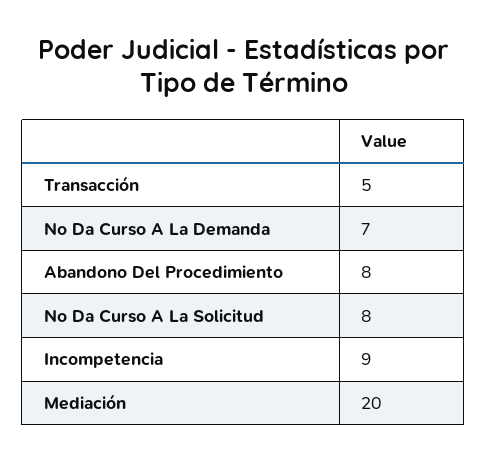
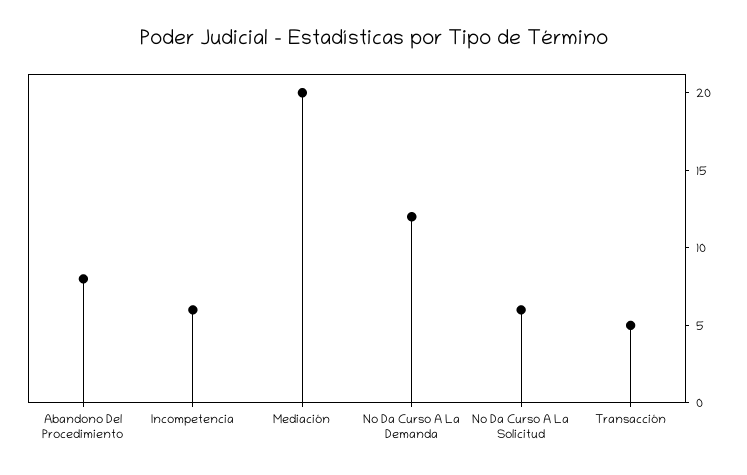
  {
    "Transacción": 5,
-   "No Da Curso A La Demanda": 7,
+   "No Da Curso A La Demanda": 12,
    "Abandono Del Procedimiento": 8,
-   "No Da Curso A La Solicitud": 8,
+   "No Da Curso A La Solicitud": 6,
-   "Incompetencia": 9,
+   "Incompetencia": 6,
    "Mediación": 20
  }

